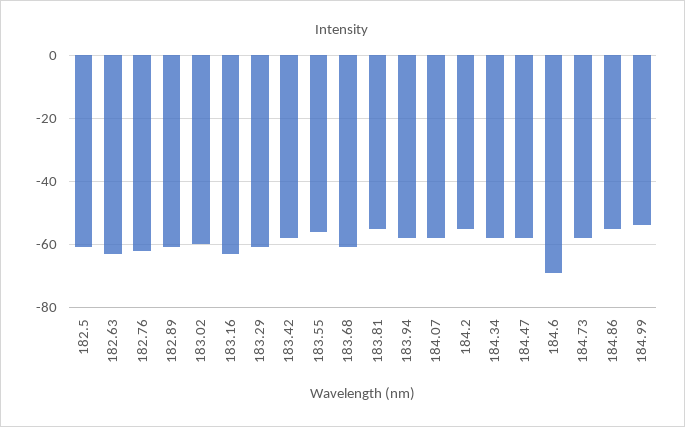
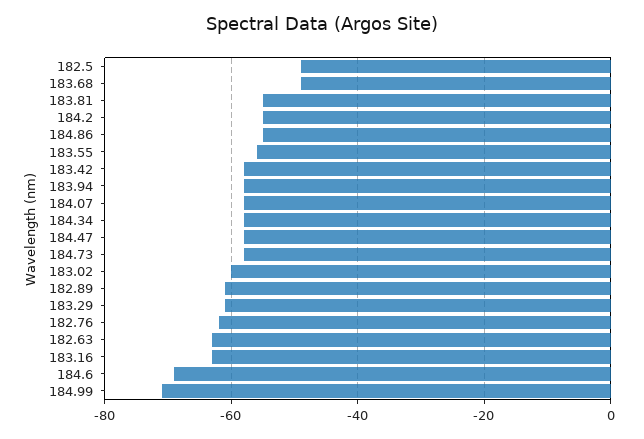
  {
-   "182.5": -60,
+   "182.5": -50,
    "182.63": -65,
    "182.76": -60,
    "182.89": -60,
    "183.02": -60,
    "183.16": -65,
    "183.29": -60,
    "183.42": -60,
    "183.55": -55,
-   "183.68": -60,
+   "183.68": -50,
    "183.81": -55,
    "183.94": -60,
    "184.07": -60,
    "184.2": -55,
    "184.34": -60,
    "184.47": -60,
    "184.6": -70,
    "184.73": -60,
    "184.86": -55,
-   "184.99": -55
+   "184.99": -70
  }

